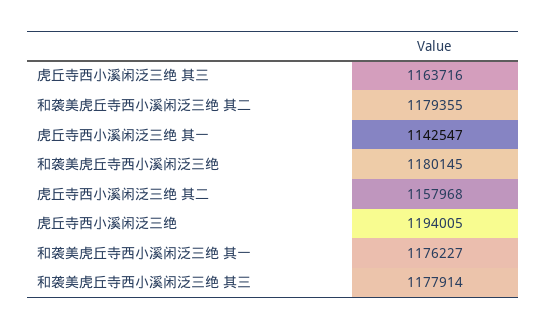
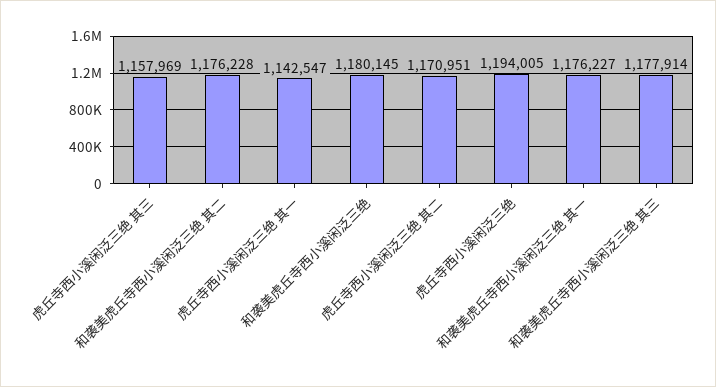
  {
-   "虎丘寺西小溪闲泛三绝 其三": 1163716,
+   "虎丘寺西小溪闲泛三绝 其三": 1157969,
-   "和袭美虎丘寺西小溪闲泛三绝 其二": 1179355,
+   "和袭美虎丘寺西小溪闲泛三绝 其二": 1176228,
    "虎丘寺西小溪闲泛三绝 其一": 1142547,
    "和袭美虎丘寺西小溪闲泛三绝": 1180145,
-   "虎丘寺西小溪闲泛三绝 其二": 1157968,
+   "虎丘寺西小溪闲泛三绝 其二": 1170951,
    "虎丘寺西小溪闲泛三绝": 1194005,
    "和袭美虎丘寺西小溪闲泛三绝 其一": 1176227,
    "和袭美虎丘寺西小溪闲泛三绝 其三": 1177914
  }

